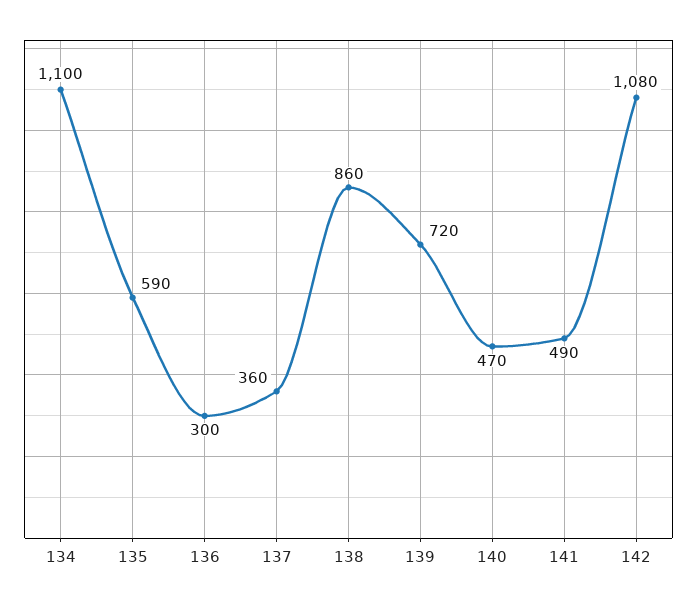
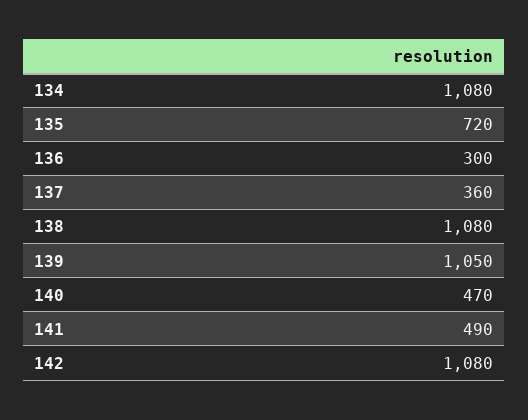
  {
-   "134": 1100,
+   "134": 1080,
-   "135": 590,
+   "135": 720,
    "136": 300,
    "137": 360,
-   "138": 860,
+   "138": 1080,
-   "139": 720,
+   "139": 1050,
    "140": 470,
    "141": 490,
    "142": 1080
  }

